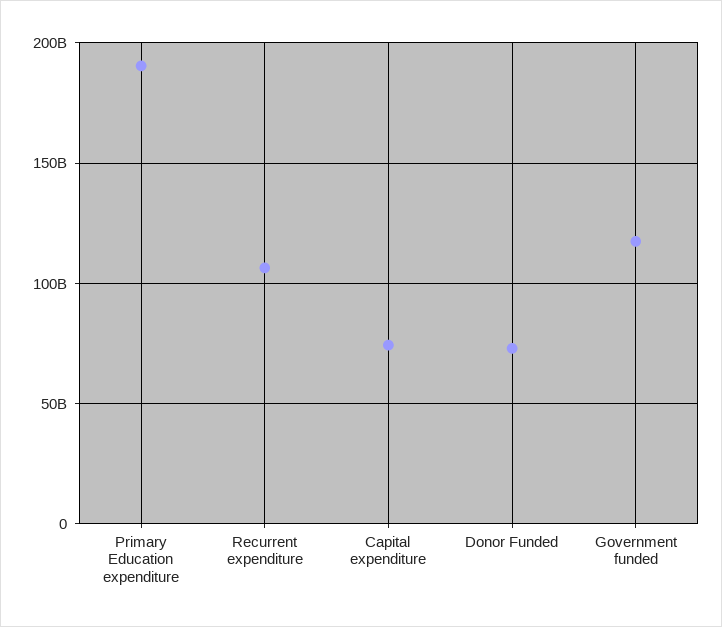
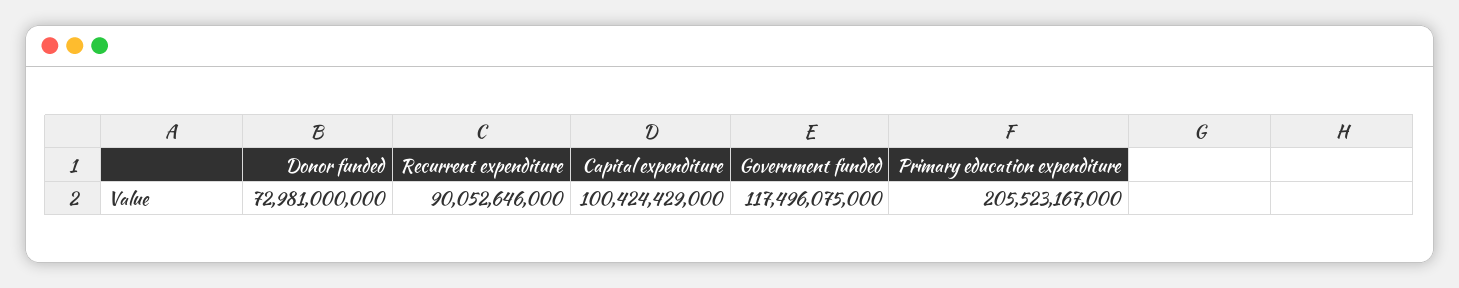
  {
-   "Primary Education expenditure": 190000000000,
+   "Primary Education expenditure": 205523167000,
-   "Recurrent expenditure": 105000000000,
+   "Recurrent expenditure": 90052646000,
-   "Capital expenditure": 75000000000,
+   "Capital expenditure": 100424429000,
    "Donor Funded": 72981000000,
    "Government funded": 117496075000
  }

